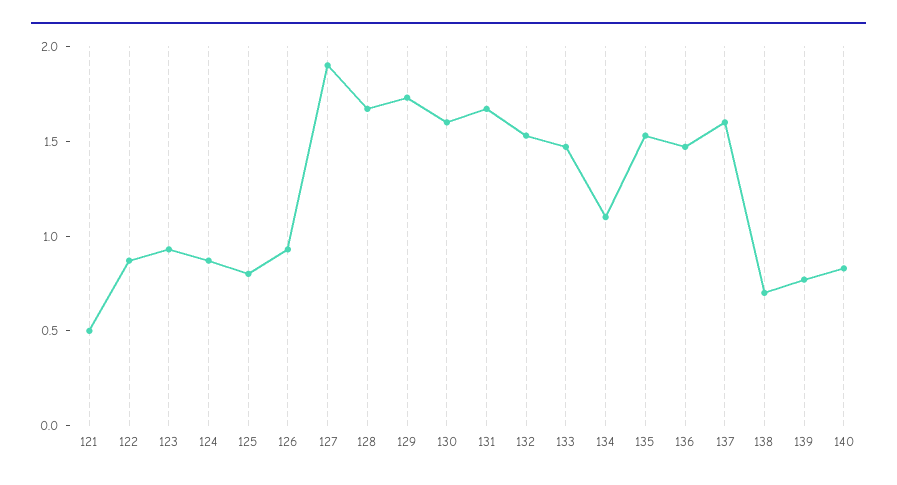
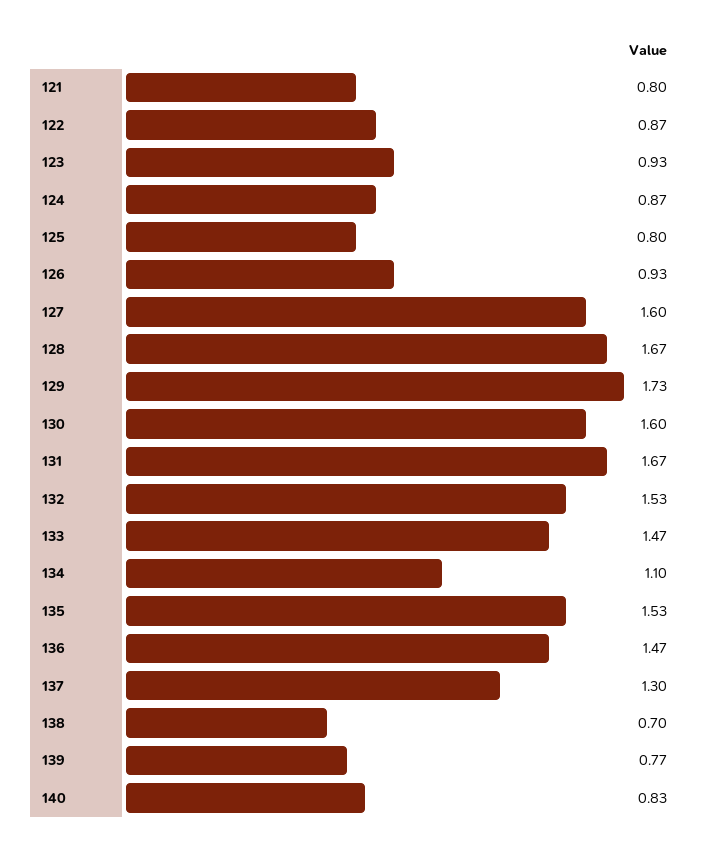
  {
-   "121": 0.5,
+   "121": 0.8,
    "122": 0.87,
    "123": 0.93,
    "124": 0.87,
    "125": 0.8,
    "126": 0.93,
-   "127": 1.9,
+   "127": 1.6,
    "128": 1.67,
    "129": 1.73,
    "130": 1.6,
    "131": 1.67,
    "132": 1.53,
    "133": 1.47,
    "134": 1.1,
    "135": 1.53,
    "136": 1.47,
-   "137": 1.6,
+   "137": 1.3,
    "138": 0.7,
    "139": 0.77,
    "140": 0.83
  }

